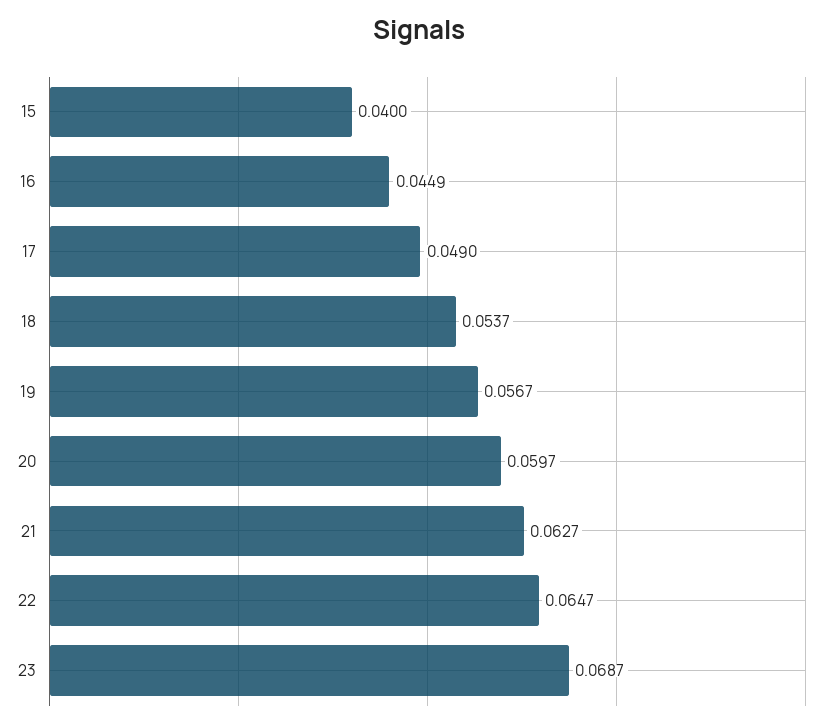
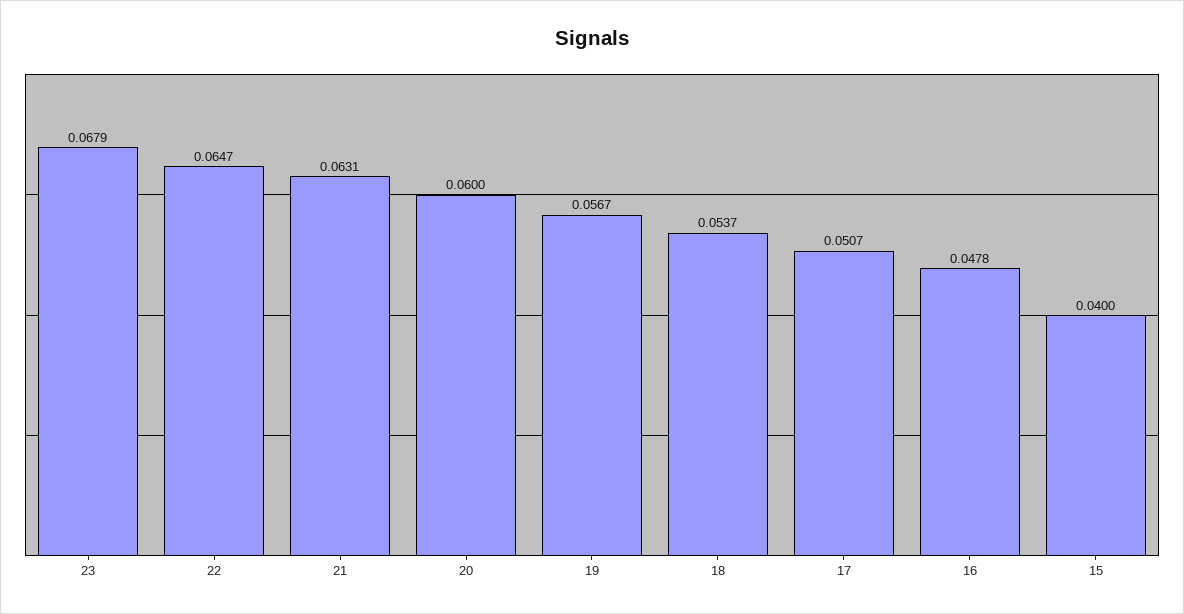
  {
    "15": 0.04,
-   "16": 0.0449,
+   "16": 0.0478,
-   "17": 0.049,
+   "17": 0.0507,
    "18": 0.0537,
    "19": 0.0567,
-   "20": 0.0597,
+   "20": 0.06,
-   "21": 0.0627,
+   "21": 0.0631,
    "22": 0.0647,
-   "23": 0.0687
+   "23": 0.0679
  }

